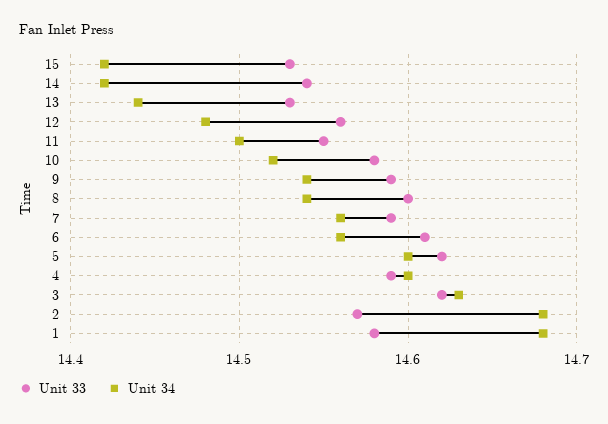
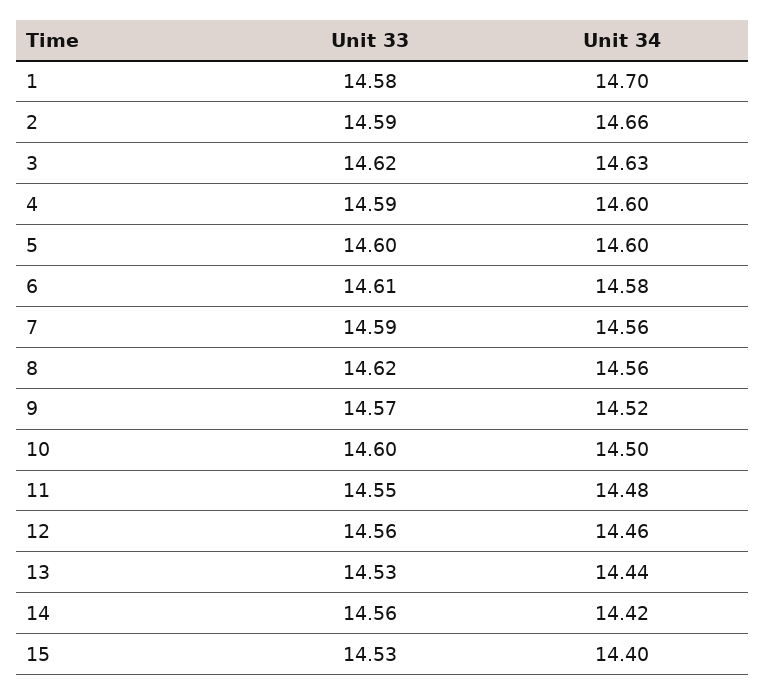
  {
    "Unit 33": {
      "15": 14.53,
-     "14": 14.54,
+     "14": 14.56,
      "13": 14.53,
      "12": 14.56,
      "11": 14.55,
-     "10": 14.58,
+     "10": 14.6,
-     "9": 14.59,
+     "9": 14.57,
-     "8": 14.6,
+     "8": 14.62,
      "7": 14.59,
      "6": 14.61,
-     "5": 14.62,
+     "5": 14.6,
      "4": 14.59,
      "3": 14.62,
-     "2": 14.57,
+     "2": 14.59,
      "1": 14.58
    },
    "Unit 34": {
-     "15": 14.42,
+     "15": 14.4,
      "14": 14.42,
      "13": 14.44,
-     "12": 14.48,
+     "12": 14.46,
-     "11": 14.5,
+     "11": 14.48,
-     "10": 14.52,
+     "10": 14.5,
-     "9": 14.54,
+     "9": 14.52,
-     "8": 14.54,
+     "8": 14.56,
      "7": 14.56,
-     "6": 14.56,
+     "6": 14.58,
      "5": 14.6,
      "4": 14.6,
      "3": 14.63,
-     "2": 14.68,
+     "2": 14.66,
-     "1": 14.68
+     "1": 14.7
    }
  }

